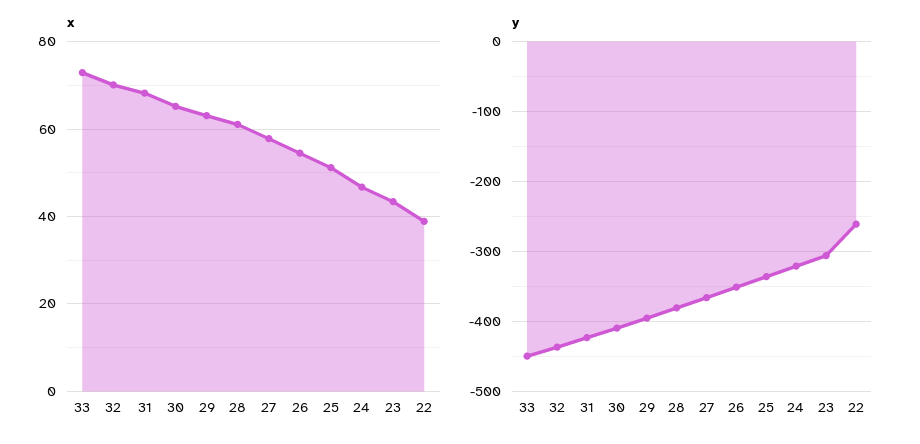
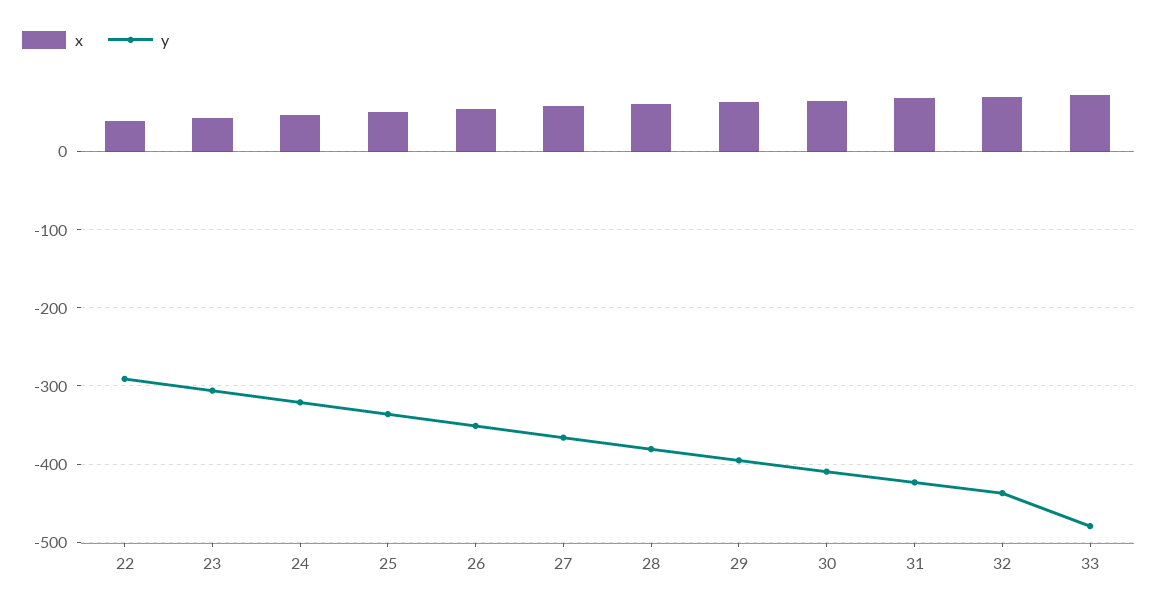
  {
    "x": {
      "33": 72,
      "32": 70,
      "31": 68,
      "30": 66,
      "29": 64,
      "28": 62,
      "27": 58,
      "26": 54,
      "25": 52,
      "24": 46,
      "23": 44,
      "22": 38
    },
    "y": {
-     "33": -450,
+     "33": -480,
      "32": -440,
      "31": -420,
      "30": -410,
      "29": -400,
      "28": -380,
      "27": -370,
      "26": -350,
      "25": -340,
      "24": -320,
      "23": -310,
-     "22": -260
+     "22": -290
    }
  }

